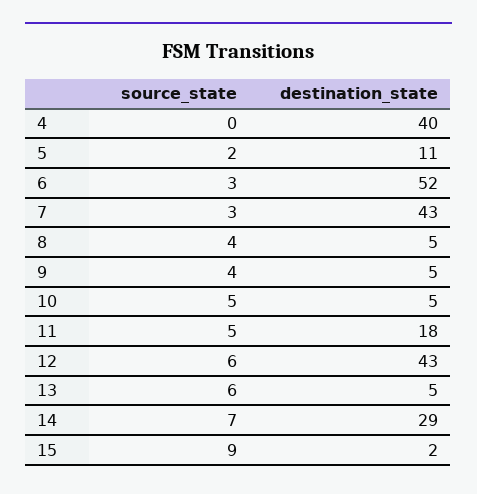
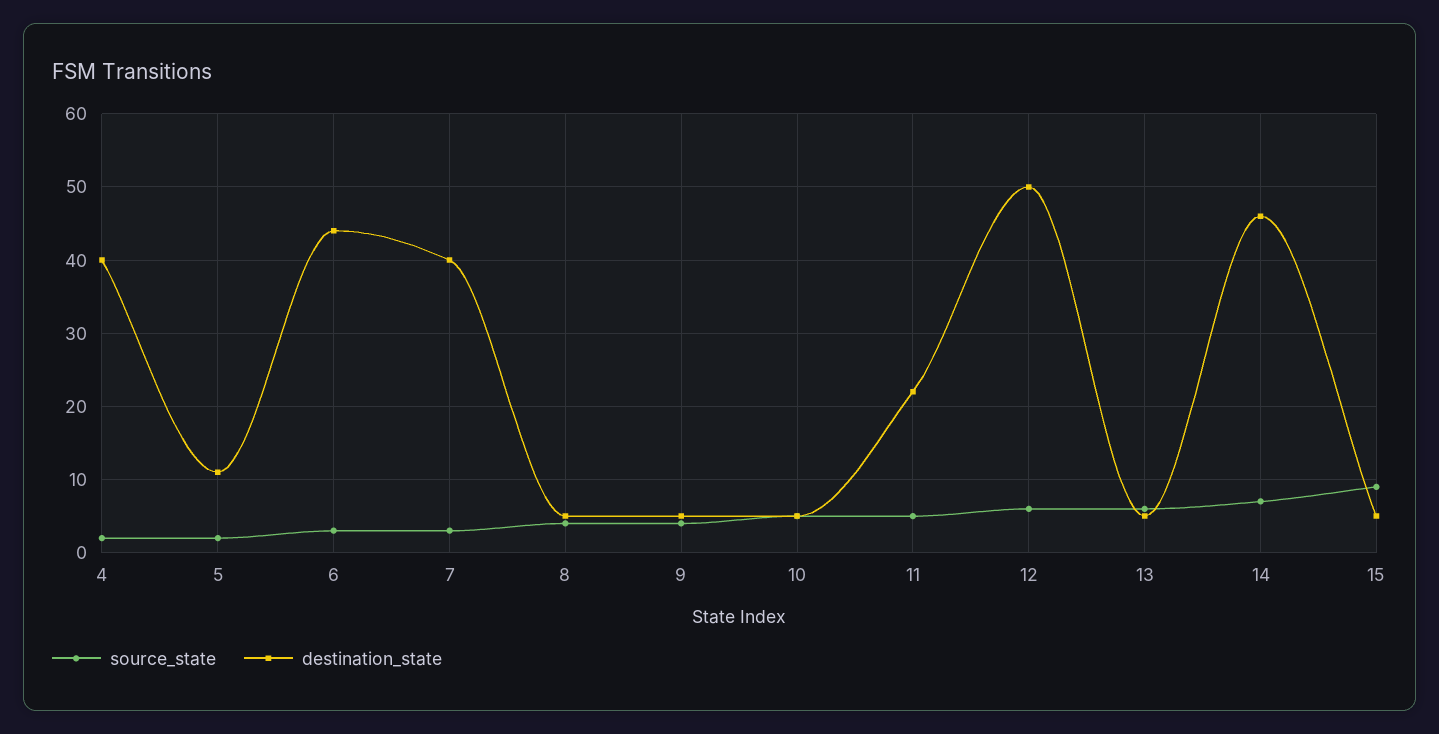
  {
    "source_state": {
-     "4": 0,
+     "4": 2,
      "5": 2,
      "6": 3,
      "7": 3,
      "8": 4,
      "9": 4,
      "10": 5,
      "11": 5,
      "12": 6,
      "13": 6,
      "14": 7,
      "15": 9
    },
    "destination_state": {
      "4": 40,
      "5": 11,
-     "6": 52,
+     "6": 44,
-     "7": 43,
+     "7": 40,
      "8": 5,
      "9": 5,
      "10": 5,
-     "11": 18,
+     "11": 22,
-     "12": 43,
+     "12": 50,
      "13": 5,
-     "14": 29,
+     "14": 46,
-     "15": 2
+     "15": 5
    }
  }

